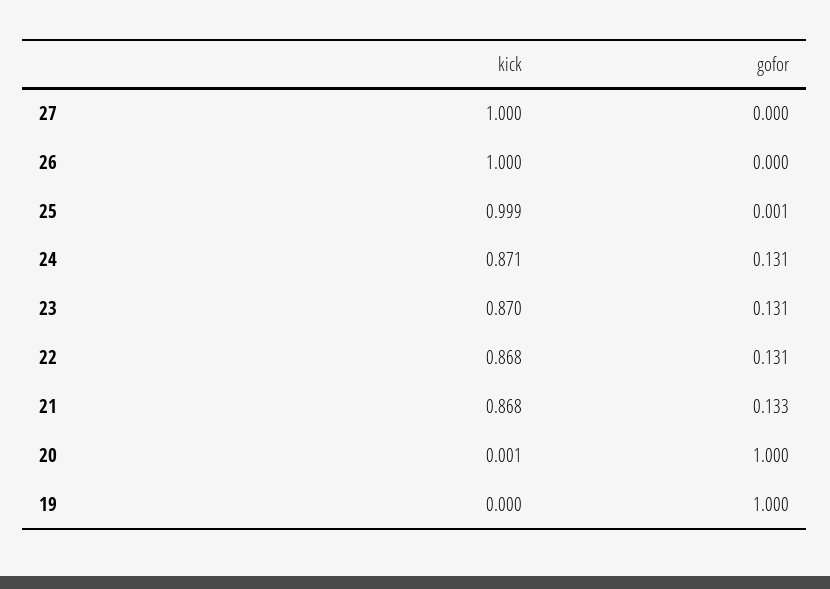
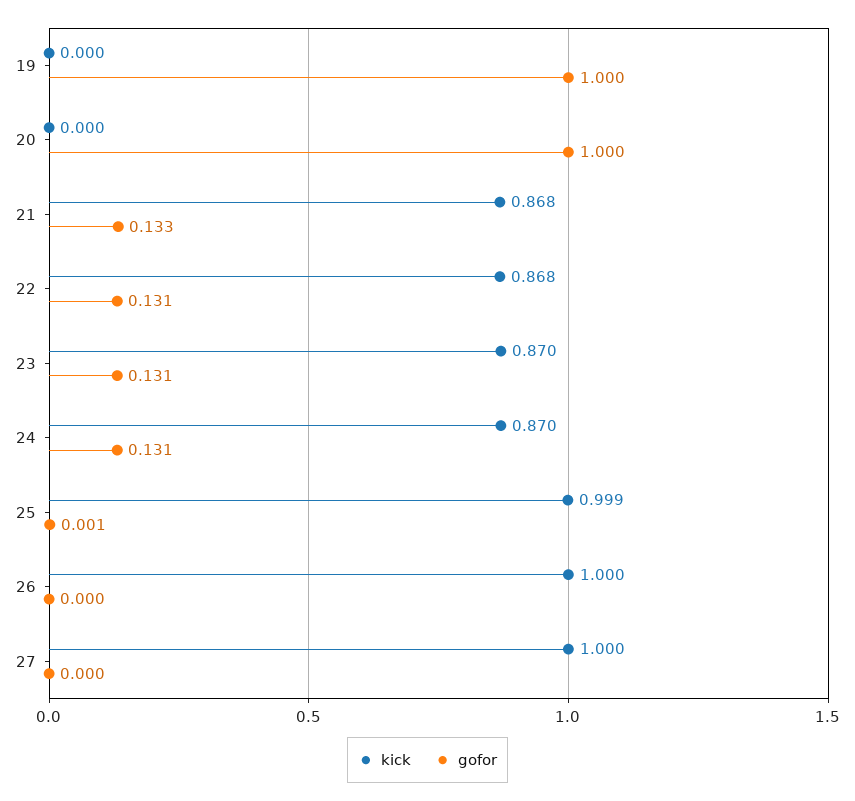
  {
    "kick": {
      "27": 1,
      "26": 1,
      "25": 0.999,
-     "24": 0.871,
+     "24": 0.87,
      "23": 0.87,
      "22": 0.868,
      "21": 0.868,
-     "20": 0.001,
+     "20": 0,
      "19": 0
    },
    "gofor": {
      "27": 0,
      "26": 0,
      "25": 0.001,
      "24": 0.131,
      "23": 0.131,
      "22": 0.131,
      "21": 0.133,
      "20": 1,
      "19": 1
    }
  }

